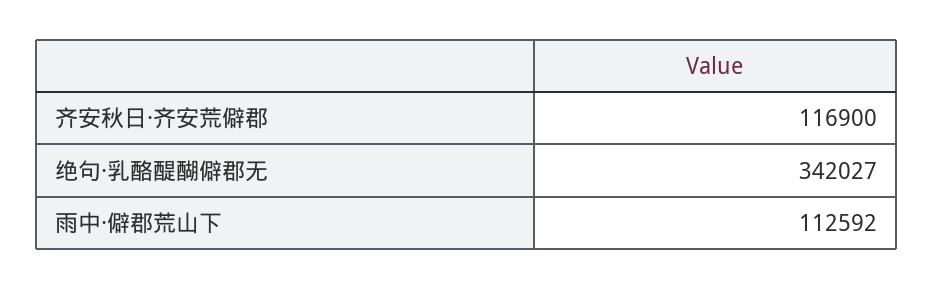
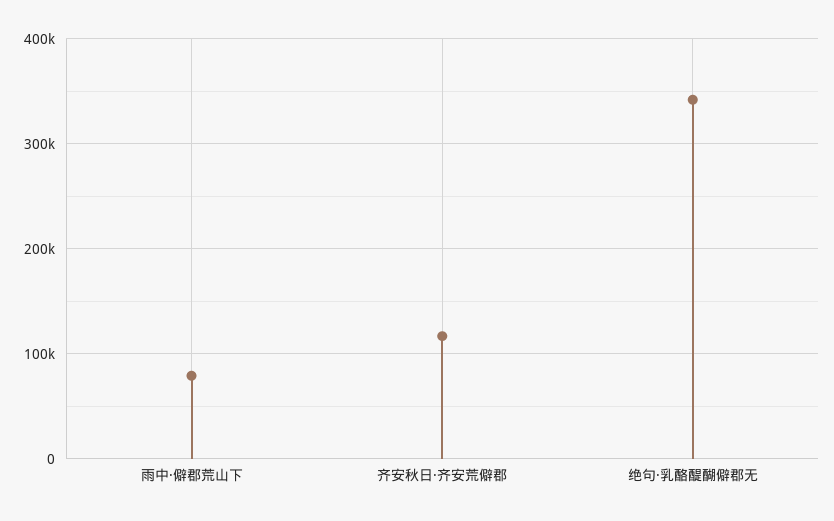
  {
    "齐安秋日·齐安荒僻郡": 116900,
    "绝句·乳酪醍醐僻郡无": 342027,
-   "雨中·僻郡荒山下": 112592
+   "雨中·僻郡荒山下": 80000
  }

